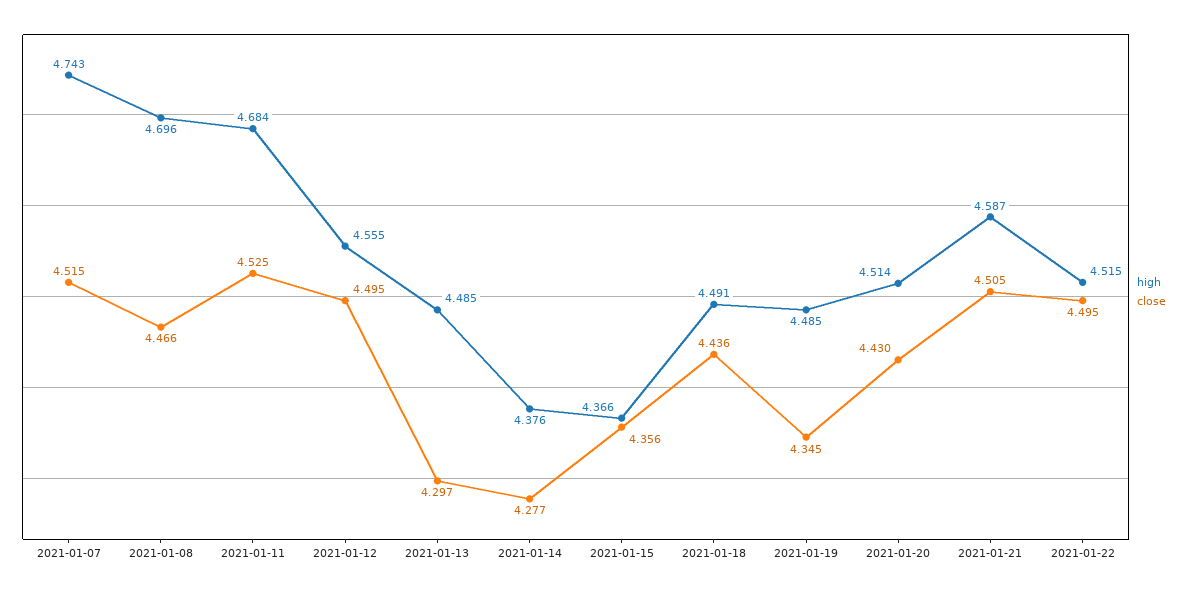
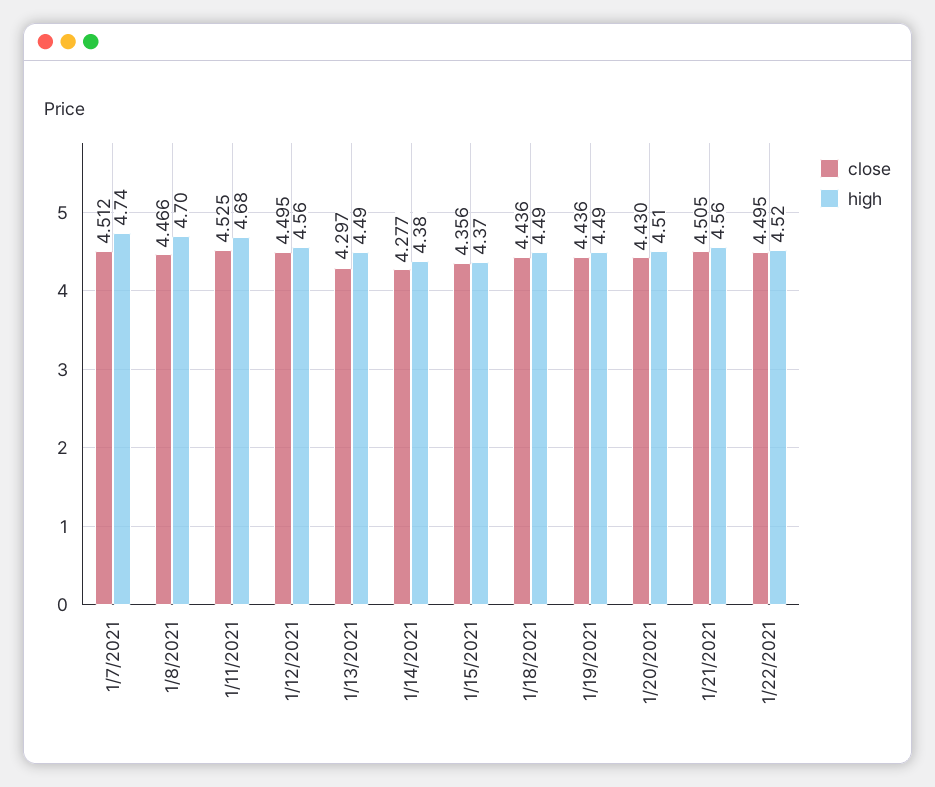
  {
    "high": {
      "2021-01-07": 4.743,
      "2021-01-08": 4.696,
      "2021-01-11": 4.684,
      "2021-01-12": 4.555,
      "2021-01-13": 4.485,
      "2021-01-14": 4.376,
      "2021-01-15": 4.366,
      "2021-01-18": 4.491,
      "2021-01-19": 4.485,
      "2021-01-20": 4.514,
-     "2021-01-21": 4.587,
+     "2021-01-21": 4.56,
      "2021-01-22": 4.515
    },
    "close": {
-     "2021-01-07": 4.515,
+     "2021-01-07": 4.512,
      "2021-01-08": 4.466,
      "2021-01-11": 4.525,
      "2021-01-12": 4.495,
      "2021-01-13": 4.297,
      "2021-01-14": 4.277,
      "2021-01-15": 4.356,
      "2021-01-18": 4.436,
-     "2021-01-19": 4.345,
+     "2021-01-19": 4.436,
      "2021-01-20": 4.43,
      "2021-01-21": 4.505,
      "2021-01-22": 4.495
    }
  }

